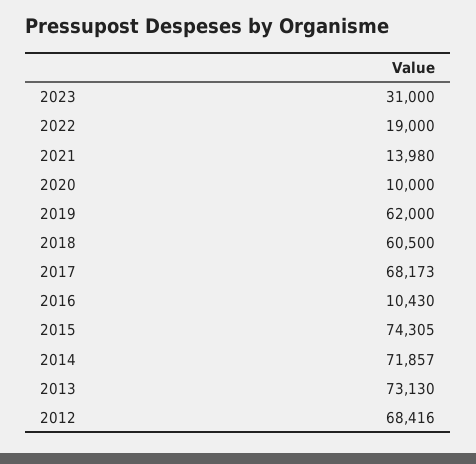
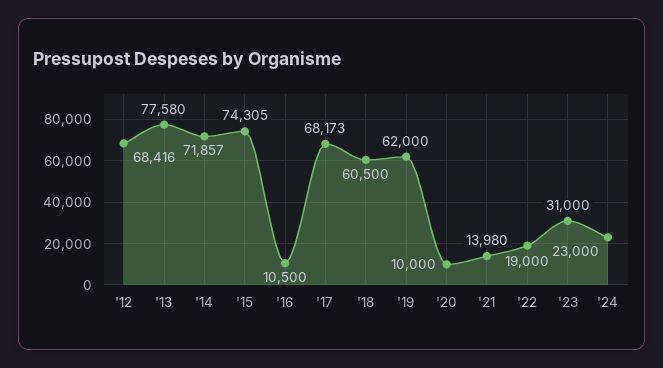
  {
    "2023": 31000,
    "2022": 19000,
    "2021": 13980,
    "2020": 10000,
    "2019": 62000,
    "2018": 60500,
    "2017": 68173,
-   "2016": 10430,
+   "2016": 10500,
    "2015": 74305,
    "2014": 71857,
-   "2013": 73130,
+   "2013": 77580,
-   "2012": 68416
+   "2012": 68416,
+   "'24": 23000
  }

